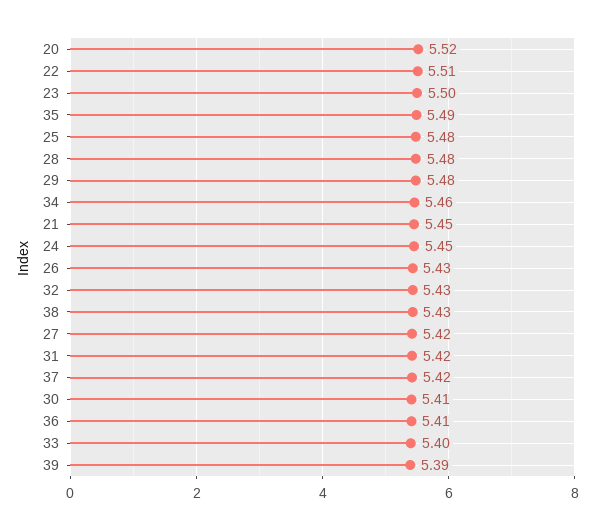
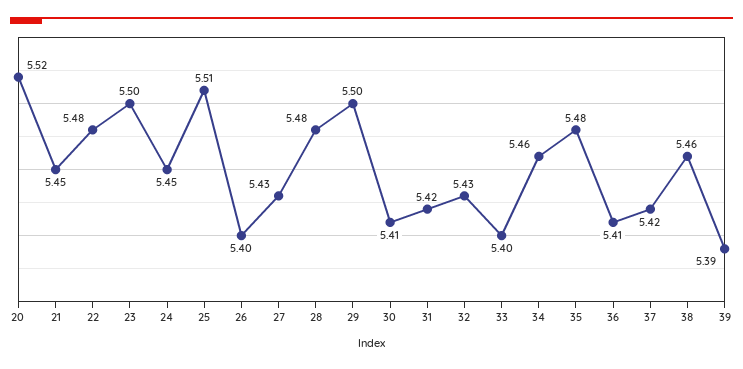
  {
    "20": 5.52,
-   "22": 5.51,
+   "22": 5.48,
    "23": 5.5,
-   "35": 5.49,
+   "35": 5.48,
-   "25": 5.48,
+   "25": 5.51,
    "28": 5.48,
-   "29": 5.48,
+   "29": 5.5,
    "34": 5.46,
    "21": 5.45,
    "24": 5.45,
-   "26": 5.43,
+   "26": 5.4,
    "32": 5.43,
-   "38": 5.43,
+   "38": 5.46,
-   "27": 5.42,
+   "27": 5.43,
    "31": 5.42,
    "37": 5.42,
    "30": 5.41,
    "36": 5.41,
    "33": 5.4,
    "39": 5.39
  }

